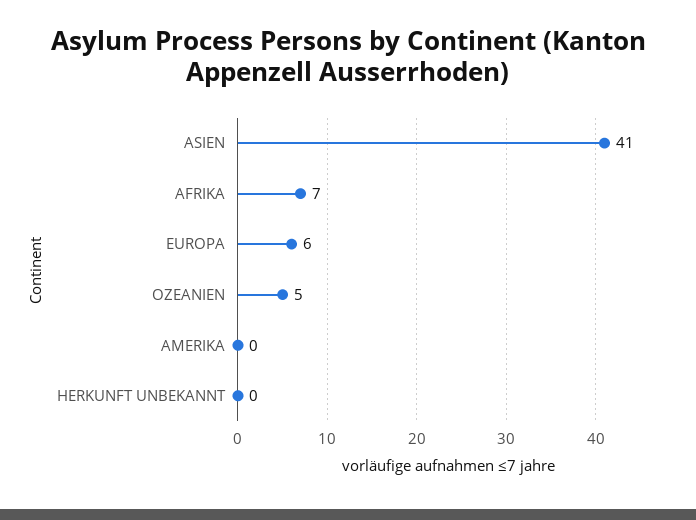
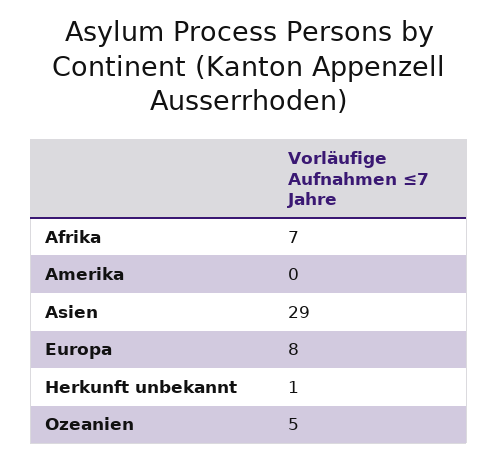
  {
-   "ASIEN": 41,
+   "ASIEN": 29,
    "AFRIKA": 7,
-   "EUROPA": 6,
+   "EUROPA": 8,
    "OZEANIEN": 5,
    "AMERIKA": 0,
-   "HERKUNFT UNBEKANNT": 0
+   "HERKUNFT UNBEKANNT": 1
  }

